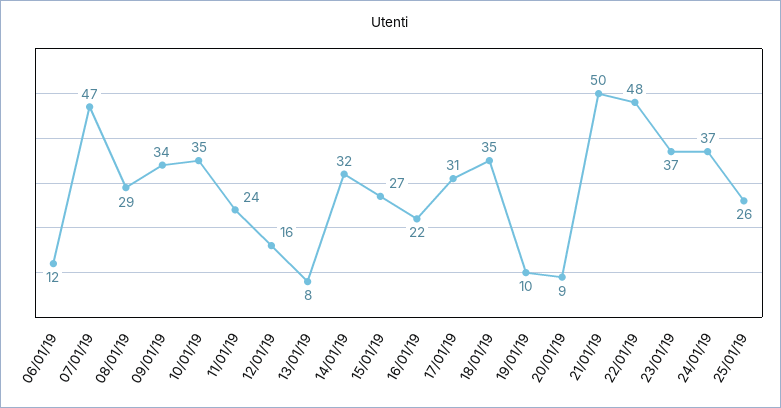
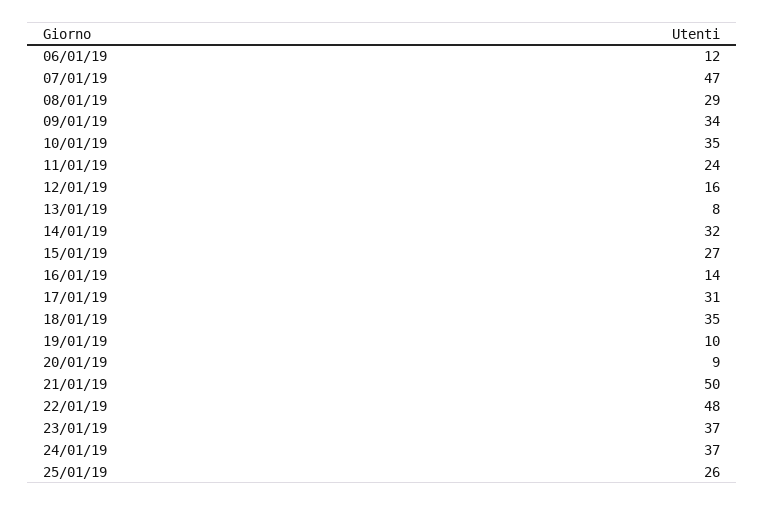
  {
    "06/01/19": 12,
    "07/01/19": 47,
    "08/01/19": 29,
    "09/01/19": 34,
    "10/01/19": 35,
    "11/01/19": 24,
    "12/01/19": 16,
    "13/01/19": 8,
    "14/01/19": 32,
    "15/01/19": 27,
-   "16/01/19": 22,
+   "16/01/19": 14,
    "17/01/19": 31,
    "18/01/19": 35,
    "19/01/19": 10,
    "20/01/19": 9,
    "21/01/19": 50,
    "22/01/19": 48,
    "23/01/19": 37,
    "24/01/19": 37,
    "25/01/19": 26
  }

